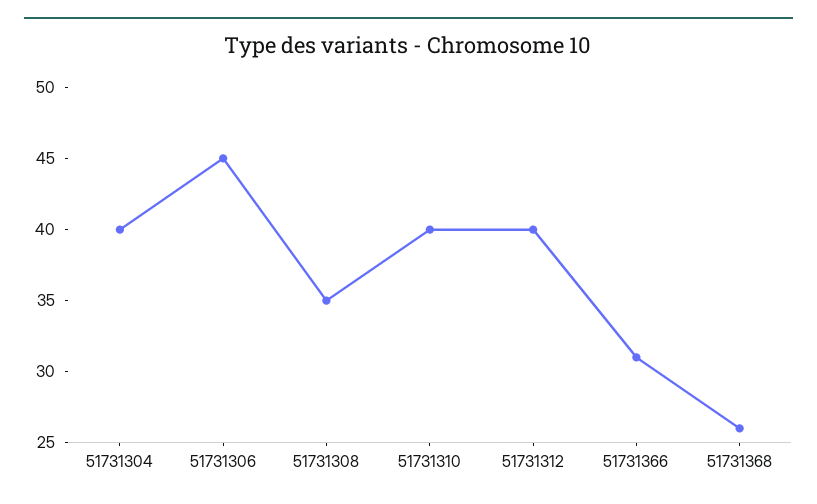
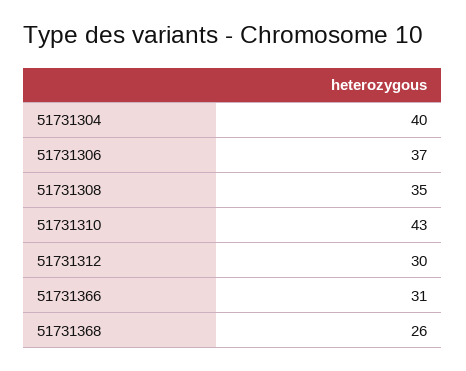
  {
    "51731304": 40,
-   "51731306": 45,
+   "51731306": 37,
    "51731308": 35,
-   "51731310": 40,
+   "51731310": 43,
-   "51731312": 40,
+   "51731312": 30,
    "51731366": 31,
    "51731368": 26
  }

